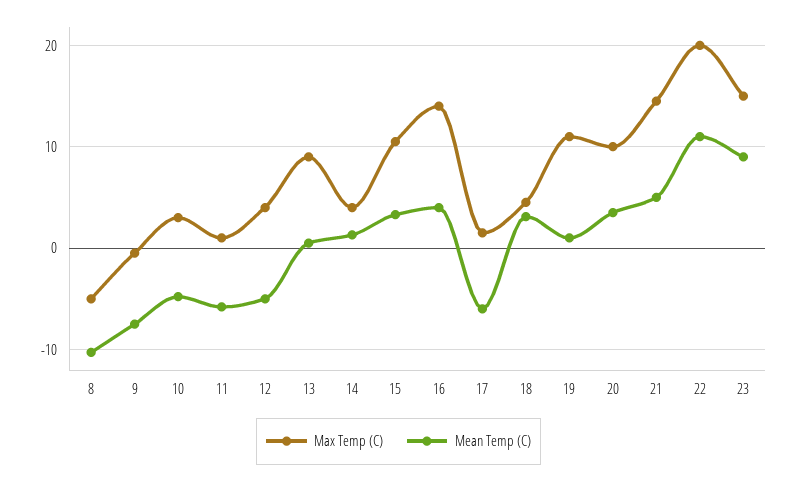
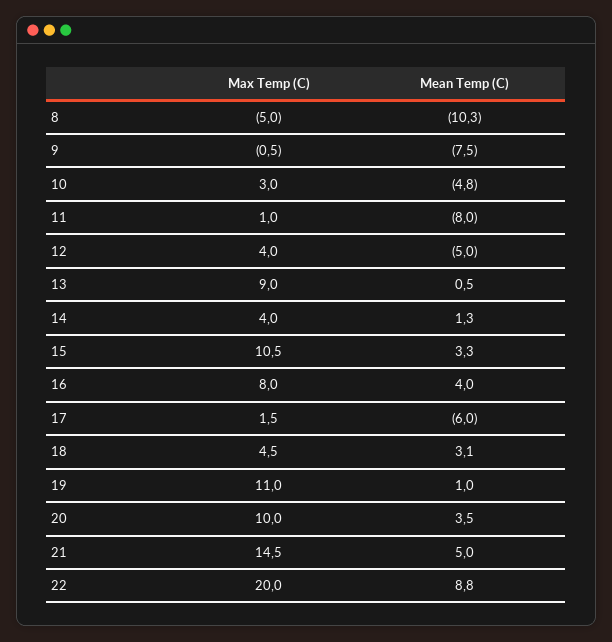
  {
    "Max Temp (C)": {
      "8": -5,
      "9": -0.5,
      "10": 3,
      "11": 1,
      "12": 4,
      "13": 9,
      "14": 4,
      "15": 10.5,
-     "16": 14,
+     "16": 8,
      "17": 1.5,
      "18": 4.5,
      "19": 11,
      "20": 10,
      "21": 14.5,
-     "22": 20,
+     "22": 20
-     "23": 15
    },
    "Mean Temp (C)": {
      "8": -10.3,
      "9": -7.5,
      "10": -4.8,
-     "11": -6,
+     "11": -8,
      "12": -5,
      "13": 0.5,
      "14": 1.3,
      "15": 3.3,
      "16": 4,
      "17": -6,
      "18": 3.1,
      "19": 1,
      "20": 3.5,
      "21": 5,
-     "22": 11,
+     "22": 8.8
-     "23": 9
    }
  }

